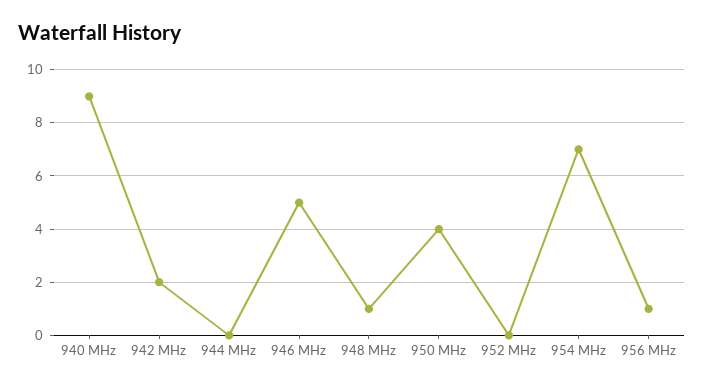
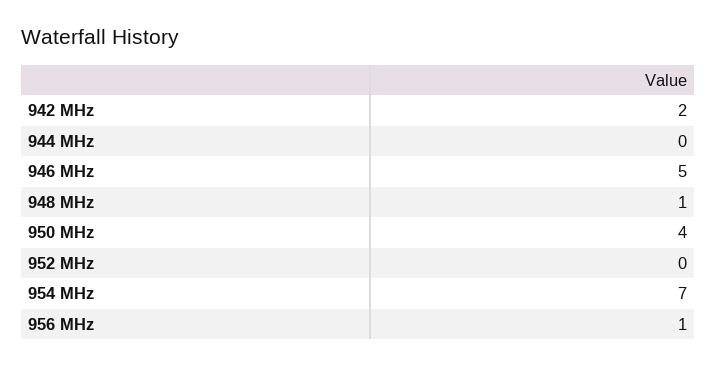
  {
-   "940 MHz": 9,
    "942 MHz": 2,
    "944 MHz": 0,
    "946 MHz": 5,
    "948 MHz": 1,
    "950 MHz": 4,
    "952 MHz": 0,
    "954 MHz": 7,
    "956 MHz": 1
  }

